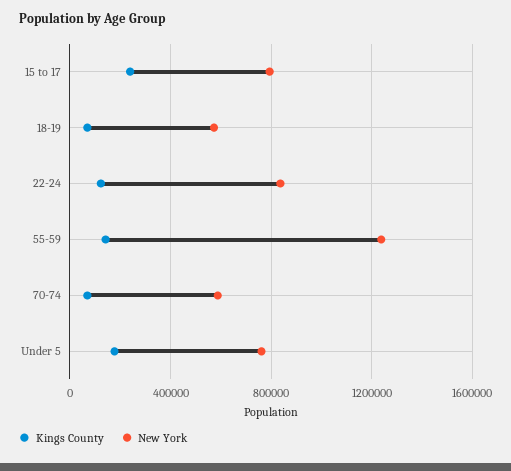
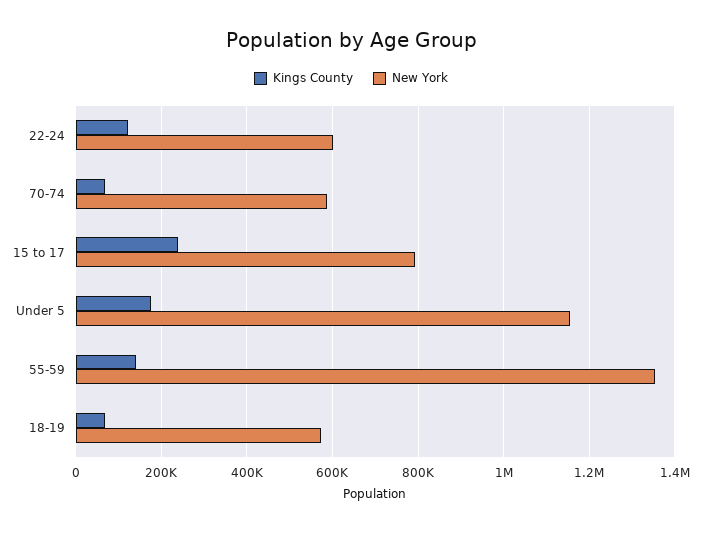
  {
    "Kings County": {
      "15 to 17": 240000,
      "18-19": 60000,
      "22-24": 120000,
      "55-59": 140000,
      "70-74": 60000,
      "Under 5": 180000
    },
    "New York": {
      "15 to 17": 800000,
      "18-19": 580000,
-     "22-24": 850000,
+     "22-24": 600000,
-     "55-59": 1250000,
+     "55-59": 1360000,
      "70-74": 580000,
-     "Under 5": 750000
+     "Under 5": 1160000
    }
  }

